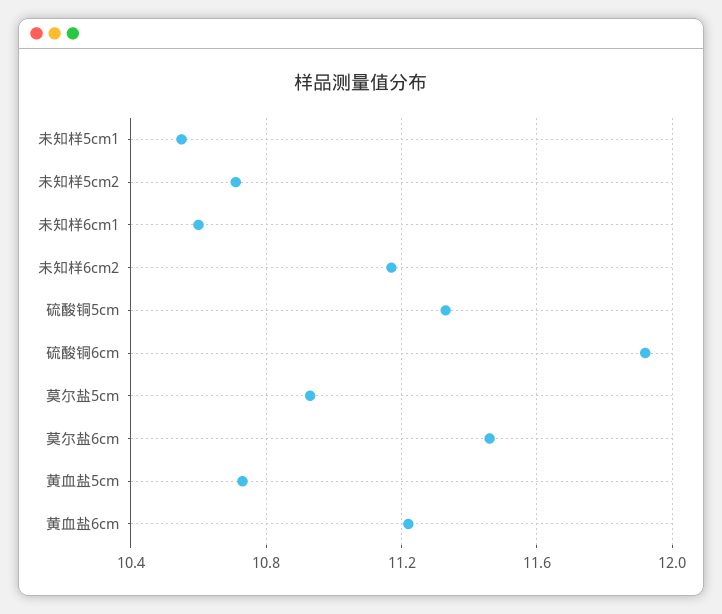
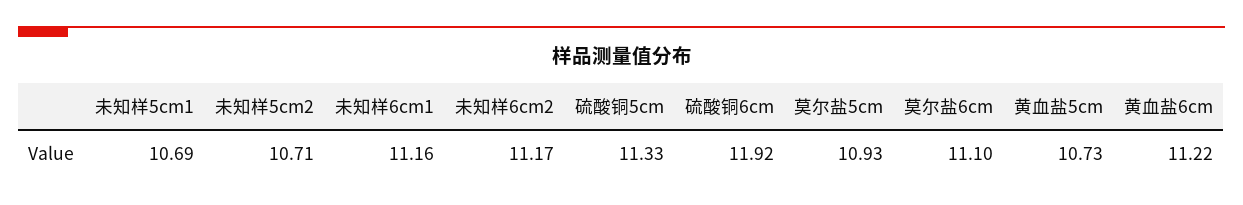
  {
-   "未知样5cm1": 10.55,
+   "未知样5cm1": 10.69,
    "未知样5cm2": 10.71,
-   "未知样6cm1": 10.6,
+   "未知样6cm1": 11.16,
    "未知样6cm2": 11.17,
    "硫酸铜5cm": 11.33,
    "硫酸铜6cm": 11.92,
    "莫尔盐5cm": 10.93,
-   "莫尔盐6cm": 11.45,
+   "莫尔盐6cm": 11.1,
    "黄血盐5cm": 10.73,
    "黄血盐6cm": 11.22
  }

